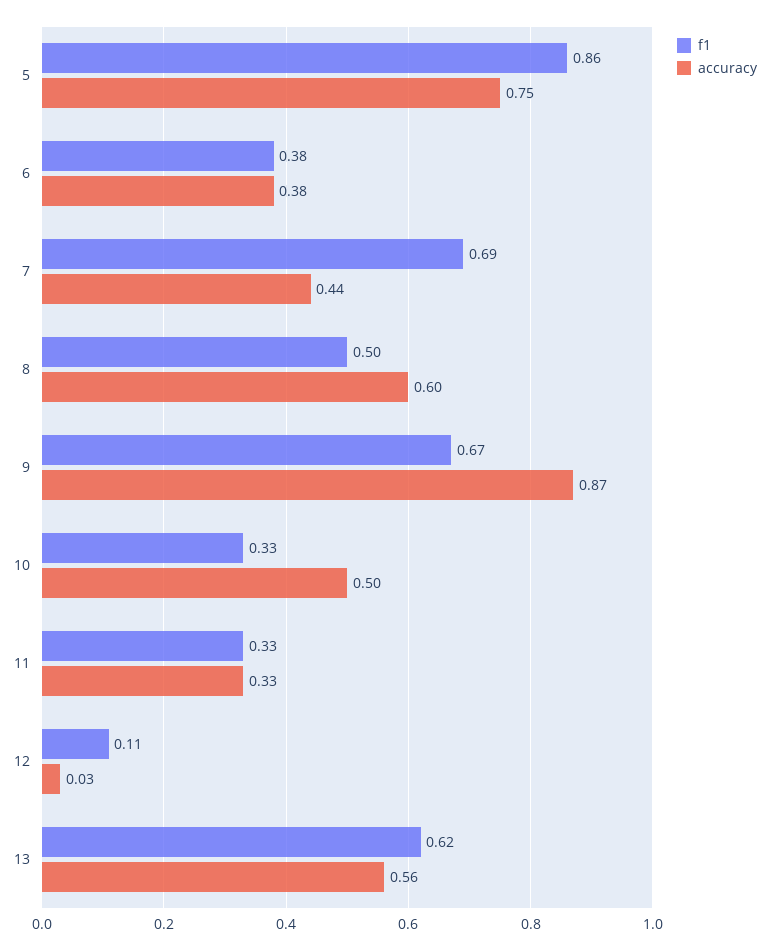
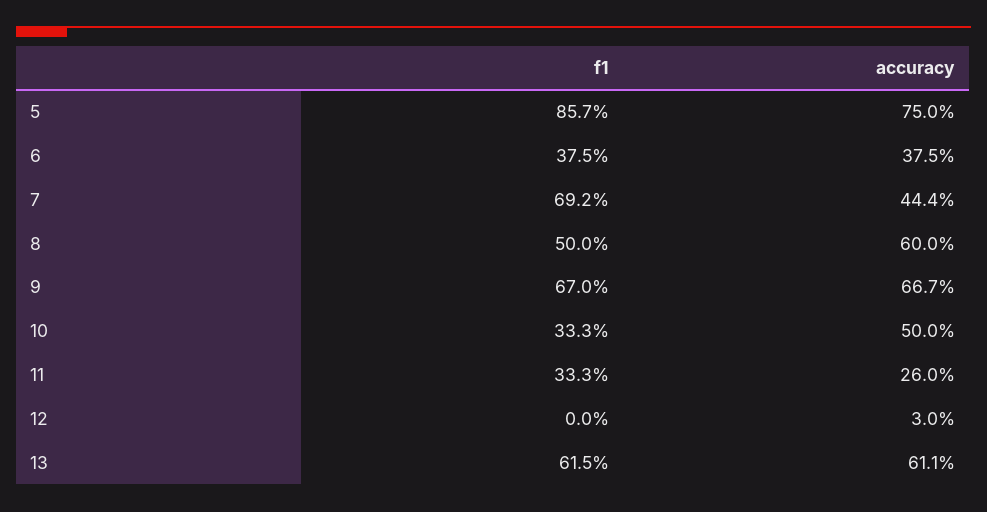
  {
    "f1": {
      "5": 0.857,
      "6": 0.375,
      "7": 0.692,
      "8": 0.5,
      "9": 0.67,
      "10": 0.333,
      "11": 0.333,
-     "12": 0.11,
+     "12": 0,
      "13": 0.615
    },
    "accuracy": {
      "5": 0.75,
      "6": 0.375,
      "7": 0.444,
      "8": 0.6,
-     "9": 0.87,
+     "9": 0.667,
      "10": 0.5,
-     "11": 0.33,
+     "11": 0.26,
      "12": 0.03,
-     "13": 0.56
+     "13": 0.611
    }
  }

